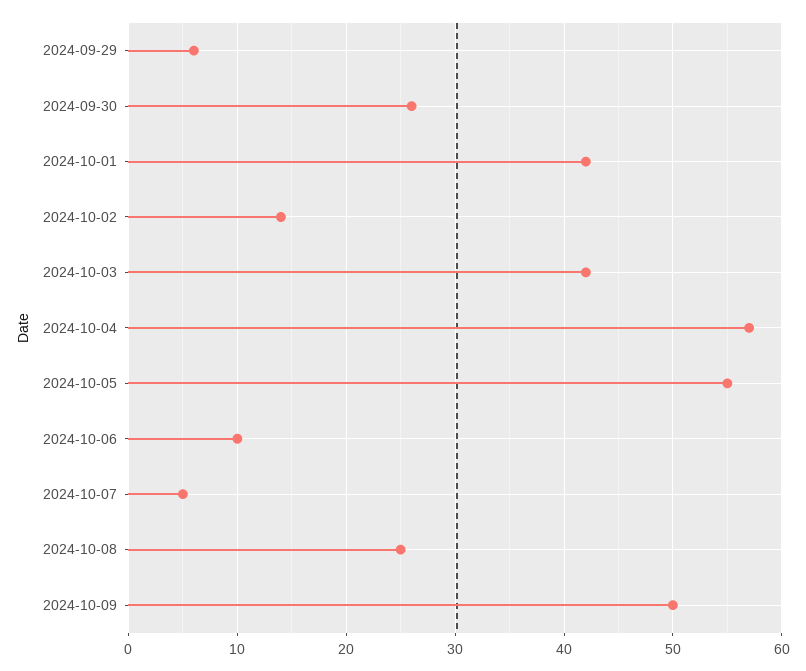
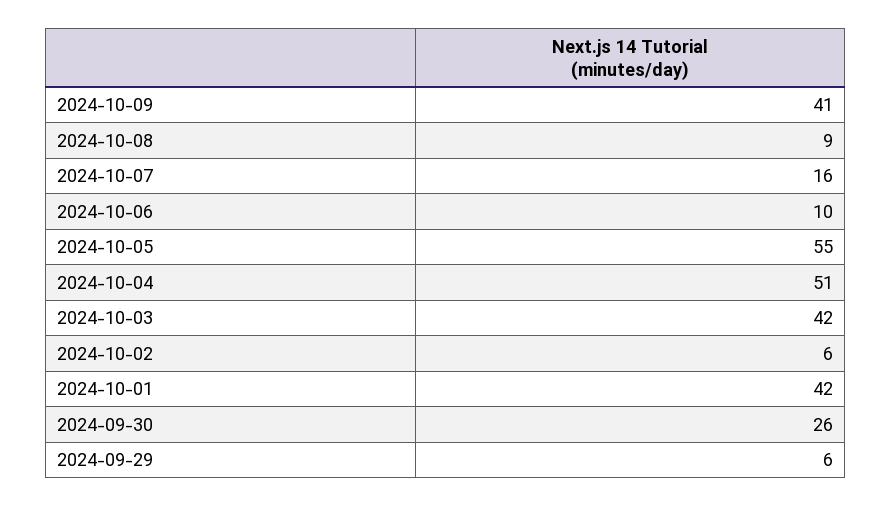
  {
    "2024-09-29": 6,
    "2024-09-30": 26,
    "2024-10-01": 42,
-   "2024-10-02": 14,
+   "2024-10-02": 6,
    "2024-10-03": 42,
-   "2024-10-04": 57,
+   "2024-10-04": 51,
    "2024-10-05": 55,
    "2024-10-06": 10,
-   "2024-10-07": 5,
+   "2024-10-07": 16,
-   "2024-10-08": 25,
+   "2024-10-08": 9,
-   "2024-10-09": 50
+   "2024-10-09": 41
  }

